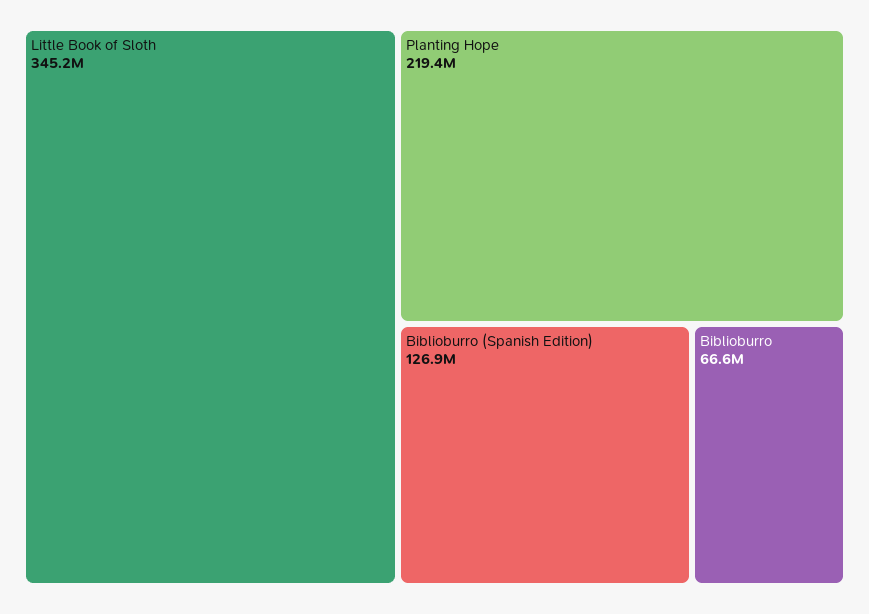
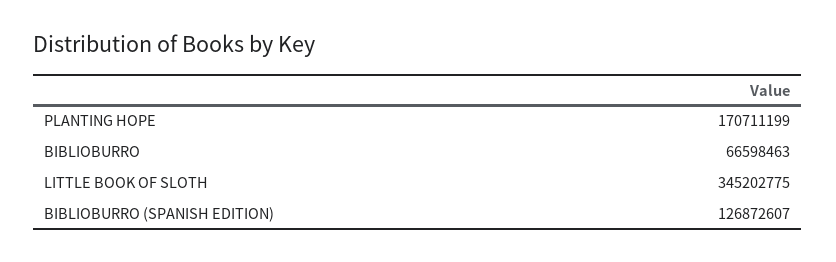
  {
    "Little Book of Sloth": 345202775,
-   "Planting Hope": 219400000,
+   "Planting Hope": 170711199,
    "Biblioburro (Spanish Edition)": 126872607,
    "Biblioburro": 66598463
  }

